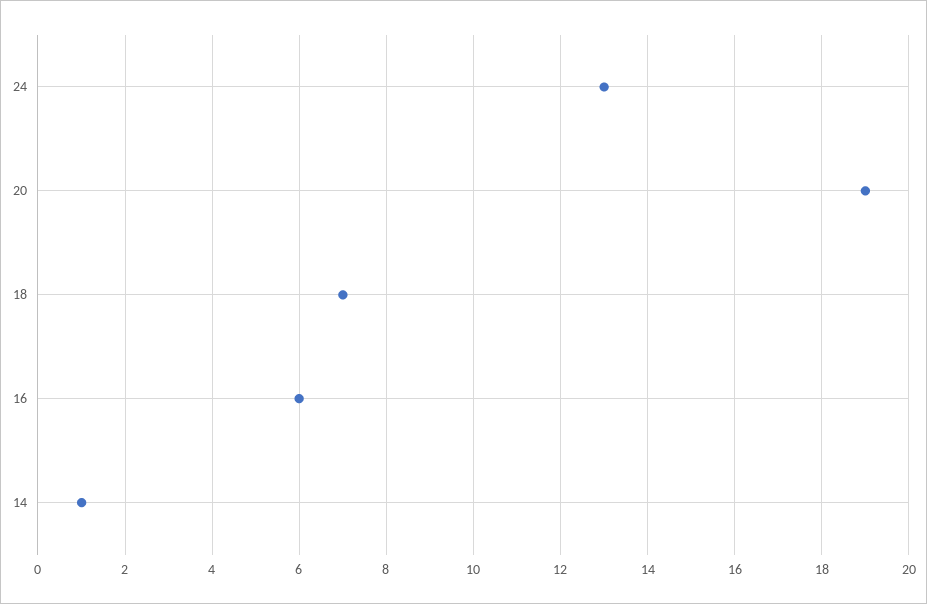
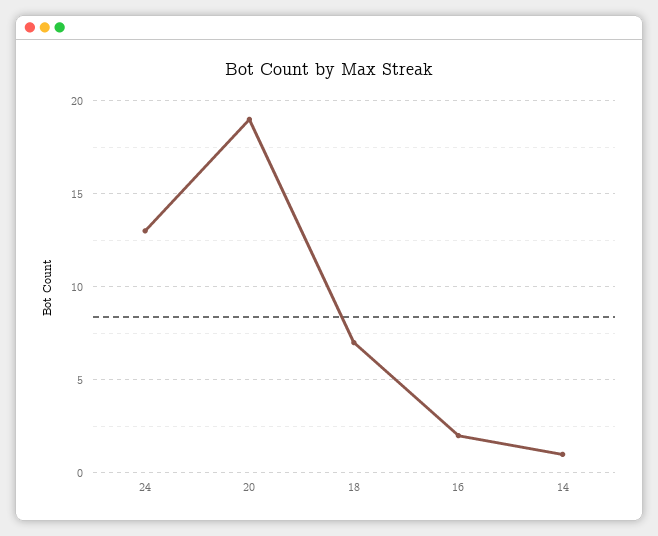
  {
    "24": 13,
    "20": 19,
    "18": 7,
-   "16": 6,
+   "16": 2,
    "14": 1
  }

